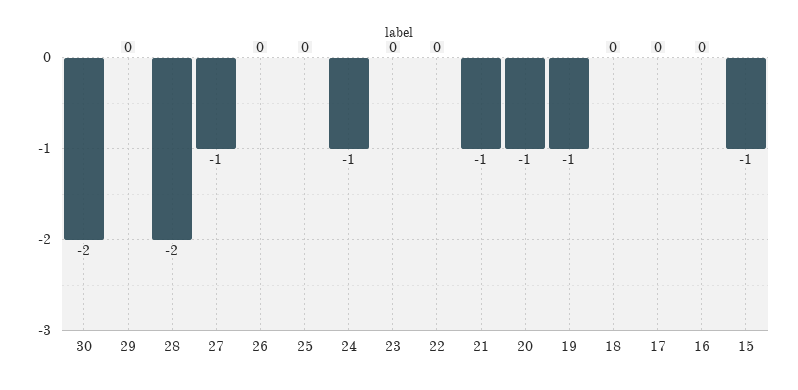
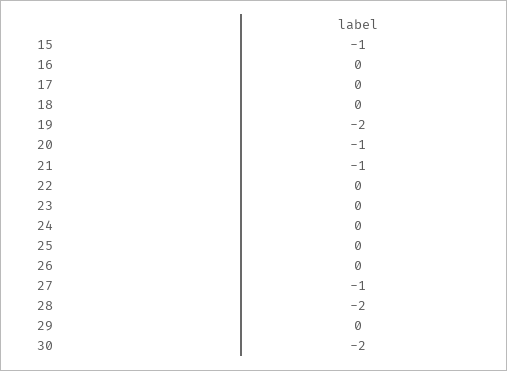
  {
    "30": -2,
    "29": 0,
    "28": -2,
    "27": -1,
    "26": 0,
    "25": 0,
-   "24": -1,
+   "24": 0,
    "23": 0,
    "22": 0,
    "21": -1,
    "20": -1,
-   "19": -1,
+   "19": -2,
    "18": 0,
    "17": 0,
    "16": 0,
    "15": -1
  }

